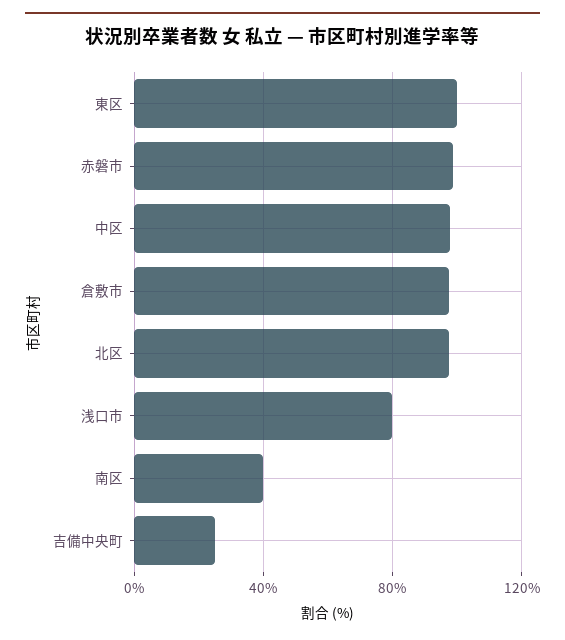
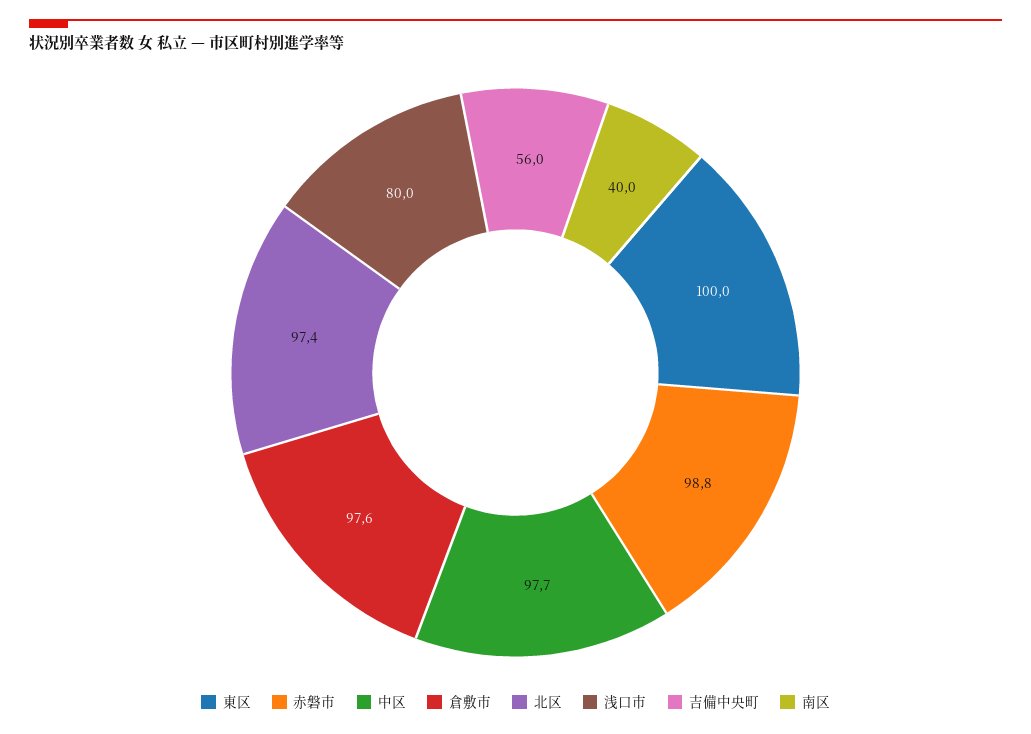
  {
    "東区": 100,
    "赤磐市": 98.8,
    "中区": 97.7,
    "倉敷市": 97.6,
    "北区": 97.4,
    "浅口市": 80,
    "南区": 40,
-   "吉備中央町": 25
+   "吉備中央町": 56
  }

